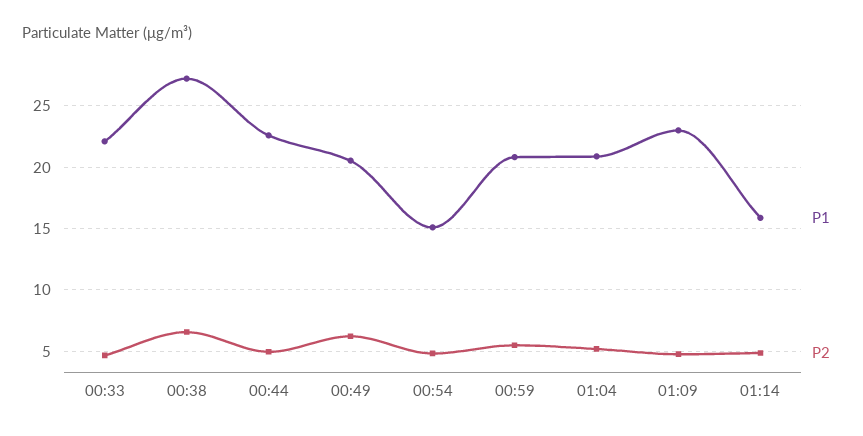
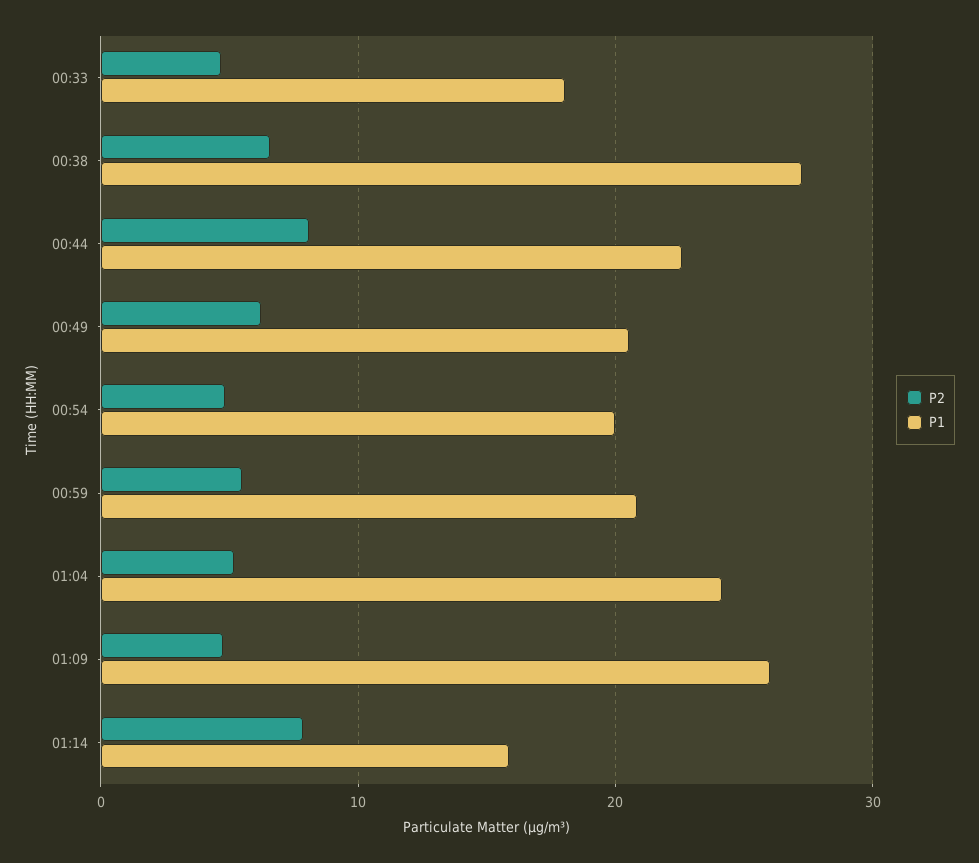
  {
    "P1": {
-     "00:33": 22,
+     "00:33": 18,
      "00:38": 27,
      "00:44": 22.5,
      "00:49": 20.5,
-     "00:54": 15,
+     "00:54": 20,
      "00:59": 21,
-     "01:04": 21,
+     "01:04": 24,
-     "01:09": 23,
+     "01:09": 26,
      "01:14": 16
    },
    "P2": {
      "00:33": 4.5,
      "00:38": 6.5,
-     "00:44": 5,
+     "00:44": 8,
      "00:49": 6,
      "00:54": 5,
      "00:59": 5.5,
      "01:04": 5,
      "01:09": 5,
-     "01:14": 5
+     "01:14": 8
    }
  }

